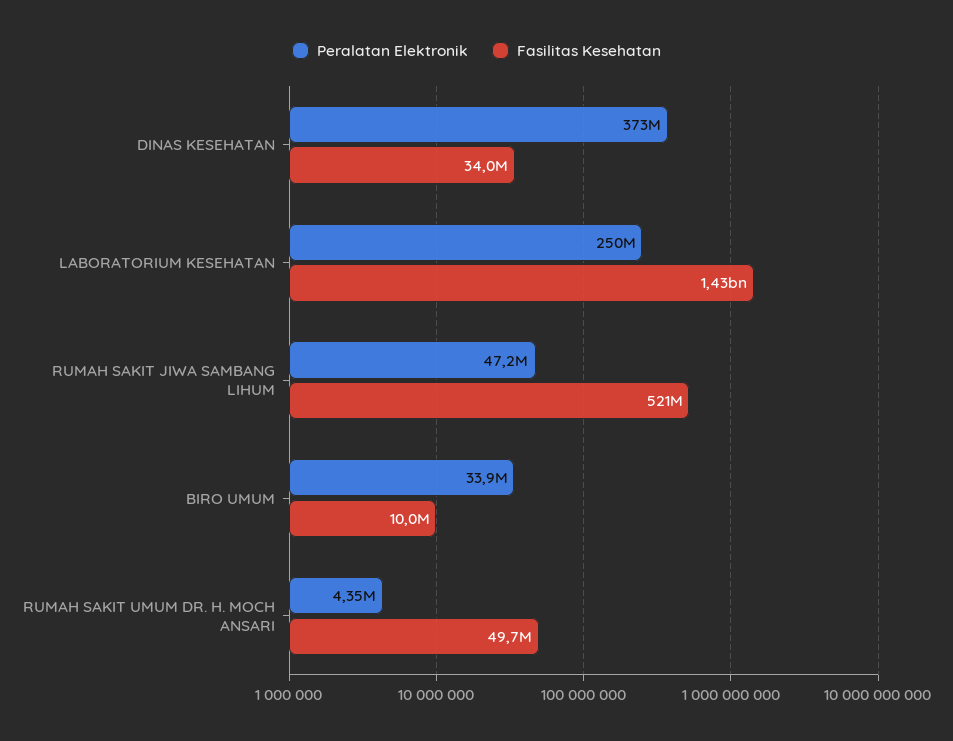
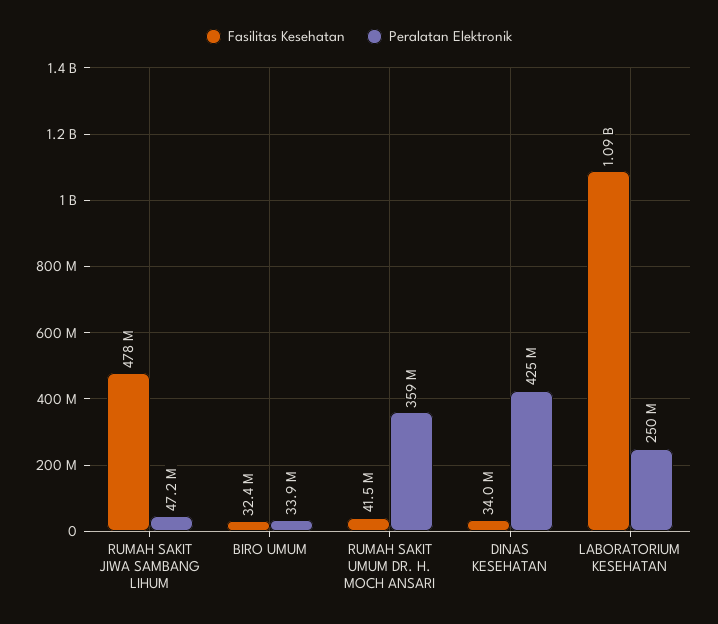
  {
    "Peralatan Elektronik": {
-     "DINAS KESEHATAN": 373000000,
+     "DINAS KESEHATAN": 425000000,
      "LABORATORIUM KESEHATAN": 250000000,
      "RUMAH SAKIT JIWA SAMBANG LIHUM": 47200000,
      "BIRO UMUM": 33900000,
-     "RUMAH SAKIT UMUM DR. H. MOCH ANSARI": 4350000
+     "RUMAH SAKIT UMUM DR. H. MOCH ANSARI": 359000000
    },
    "Fasilitas Kesehatan": {
      "DINAS KESEHATAN": 34000000,
-     "LABORATORIUM KESEHATAN": 1430000000,
+     "LABORATORIUM KESEHATAN": 1090000000,
-     "RUMAH SAKIT JIWA SAMBANG LIHUM": 521000000,
+     "RUMAH SAKIT JIWA SAMBANG LIHUM": 478000000,
-     "BIRO UMUM": 10000000,
+     "BIRO UMUM": 32400000,
-     "RUMAH SAKIT UMUM DR. H. MOCH ANSARI": 49700000
+     "RUMAH SAKIT UMUM DR. H. MOCH ANSARI": 41500000
    }
  }

